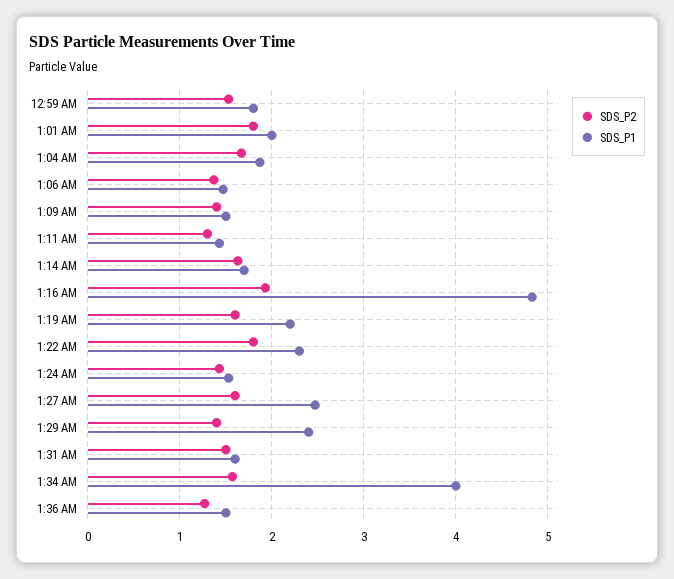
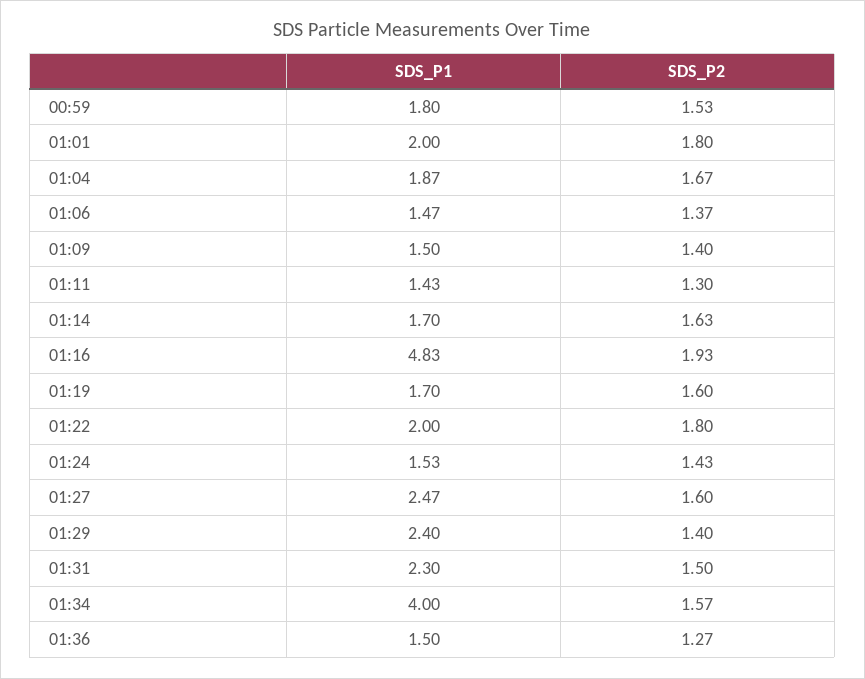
  {
    "SDS_P2": {
      "12:59 AM": 1.53,
      "1:01 AM": 1.8,
      "1:04 AM": 1.67,
      "1:06 AM": 1.37,
      "1:09 AM": 1.4,
      "1:11 AM": 1.3,
      "1:14 AM": 1.63,
      "1:16 AM": 1.93,
      "1:19 AM": 1.6,
      "1:22 AM": 1.8,
      "1:24 AM": 1.43,
      "1:27 AM": 1.6,
      "1:29 AM": 1.4,
      "1:31 AM": 1.5,
      "1:34 AM": 1.57,
      "1:36 AM": 1.27
    },
    "SDS_P1": {
      "12:59 AM": 1.8,
      "1:01 AM": 2,
      "1:04 AM": 1.87,
      "1:06 AM": 1.47,
      "1:09 AM": 1.5,
      "1:11 AM": 1.43,
      "1:14 AM": 1.7,
      "1:16 AM": 4.83,
-     "1:19 AM": 2.2,
+     "1:19 AM": 1.7,
-     "1:22 AM": 2.3,
+     "1:22 AM": 2,
      "1:24 AM": 1.53,
      "1:27 AM": 2.47,
      "1:29 AM": 2.4,
-     "1:31 AM": 1.6,
+     "1:31 AM": 2.3,
      "1:34 AM": 4,
      "1:36 AM": 1.5
    }
  }

